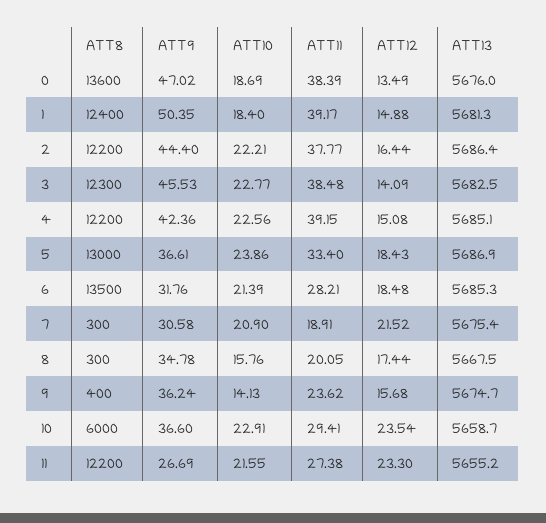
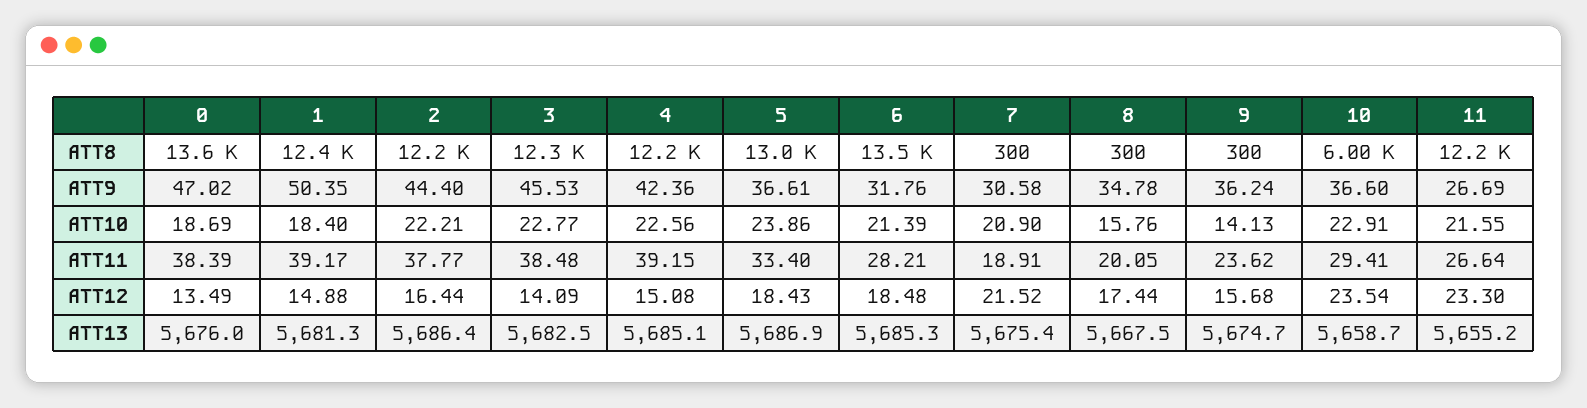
  {
    "ATT8": {
      "0": 13600,
      "1": 12400,
      "2": 12200,
      "3": 12300,
      "4": 12200,
      "5": 13000,
      "6": 13500,
      "7": 300,
      "8": 300,
-     "9": 400,
+     "9": 300,
      "10": 6000,
      "11": 12200
    },
    "ATT9": {
      "0": 47.02,
      "1": 50.35,
      "2": 44.4,
      "3": 45.53,
      "4": 42.36,
      "5": 36.61,
      "6": 31.76,
      "7": 30.58,
      "8": 34.78,
      "9": 36.24,
      "10": 36.6,
      "11": 26.69
    },
    "ATT10": {
      "0": 18.69,
      "1": 18.4,
      "2": 22.21,
      "3": 22.77,
      "4": 22.56,
      "5": 23.86,
      "6": 21.39,
      "7": 20.9,
      "8": 15.76,
      "9": 14.13,
      "10": 22.91,
      "11": 21.55
    },
    "ATT11": {
      "0": 38.39,
      "1": 39.17,
      "2": 37.77,
      "3": 38.48,
      "4": 39.15,
      "5": 33.4,
      "6": 28.21,
      "7": 18.91,
      "8": 20.05,
      "9": 23.62,
      "10": 29.41,
-     "11": 27.38
+     "11": 26.64
    },
    "ATT12": {
      "0": 13.49,
      "1": 14.88,
      "2": 16.44,
      "3": 14.09,
      "4": 15.08,
      "5": 18.43,
      "6": 18.48,
      "7": 21.52,
      "8": 17.44,
      "9": 15.68,
      "10": 23.54,
      "11": 23.3
    },
    "ATT13": {
      "0": 5676,
      "1": 5681.3,
      "2": 5686.4,
      "3": 5682.5,
      "4": 5685.1,
      "5": 5686.9,
      "6": 5685.3,
      "7": 5675.4,
      "8": 5667.5,
      "9": 5674.7,
      "10": 5658.7,
      "11": 5655.2
    }
  }

